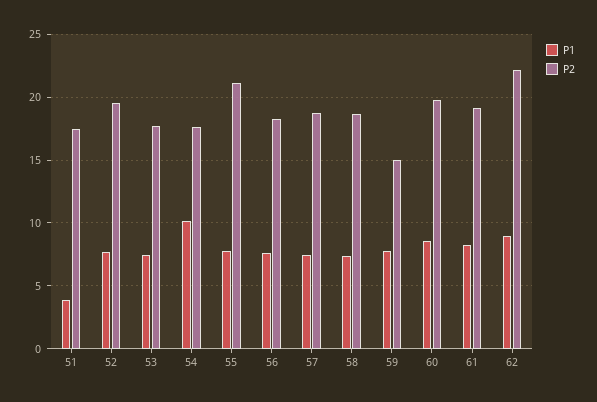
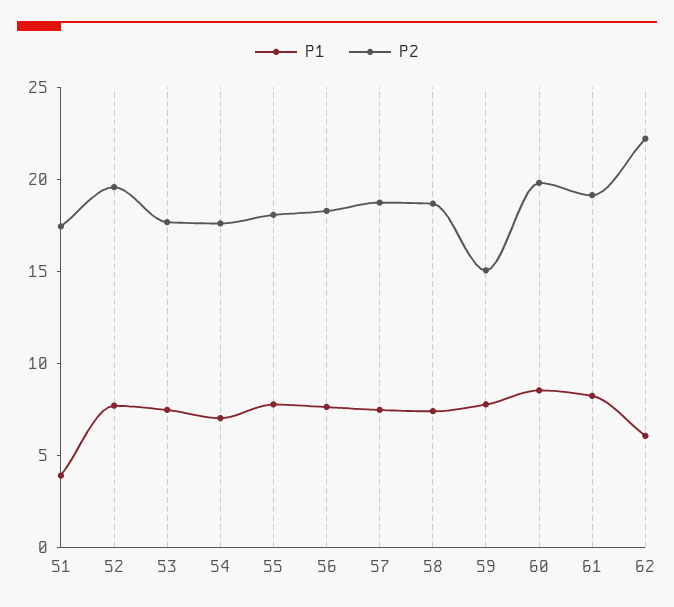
  {
    "P1": {
      "51": 4,
      "52": 7.5,
      "53": 7.5,
-     "54": 10,
+     "54": 7,
      "55": 8,
      "56": 7.5,
      "57": 7.5,
      "58": 7.5,
      "59": 8,
      "60": 8.5,
      "61": 8,
-     "62": 9
+     "62": 6
    },
    "P2": {
      "51": 17.5,
      "52": 19.5,
      "53": 17.5,
      "54": 17.5,
-     "55": 21,
+     "55": 18,
      "56": 18.5,
      "57": 18.5,
      "58": 18.5,
      "59": 15,
      "60": 20,
      "61": 19,
      "62": 22
    }
  }

